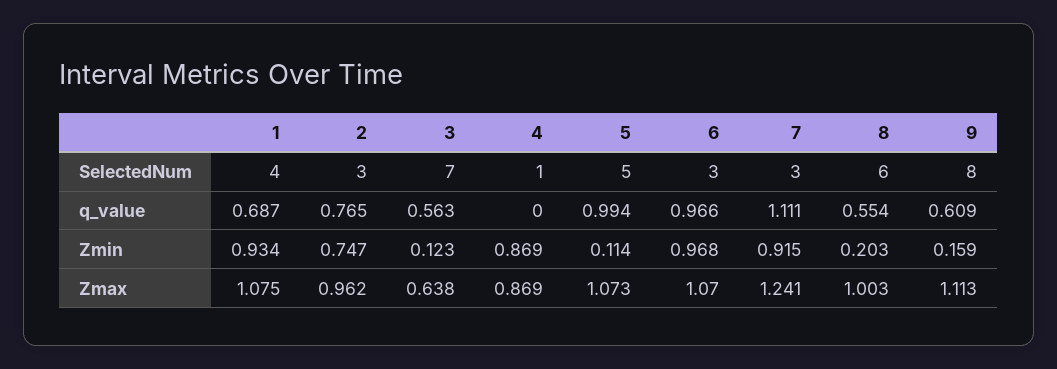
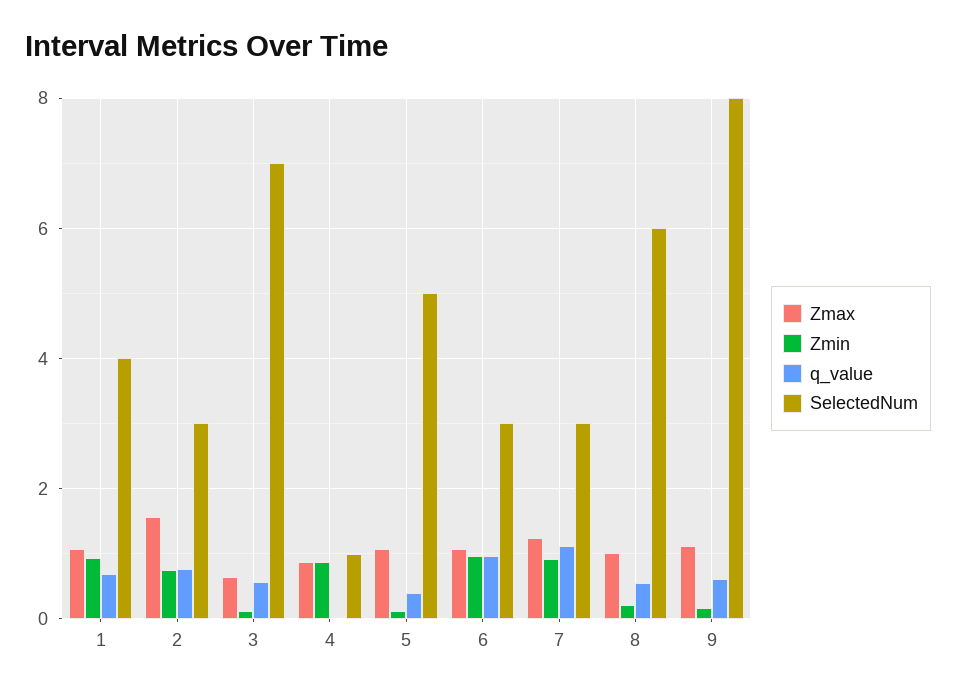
  {
    "SelectedNum": {
      "1": 4,
      "2": 3,
      "3": 7,
      "4": 1,
      "5": 5,
      "6": 3,
      "7": 3,
      "8": 6,
      "9": 8
    },
    "q_value": {
      "1": 0.687,
      "2": 0.765,
      "3": 0.563,
      "4": 0,
-     "5": 0.994,
+     "5": 0.4,
      "6": 0.966,
      "7": 1.111,
      "8": 0.554,
      "9": 0.609
    },
    "Zmin": {
      "1": 0.934,
      "2": 0.747,
      "3": 0.123,
      "4": 0.869,
      "5": 0.114,
      "6": 0.968,
      "7": 0.915,
      "8": 0.203,
      "9": 0.159
    },
    "Zmax": {
      "1": 1.075,
-     "2": 0.962,
+     "2": 1.6,
      "3": 0.638,
      "4": 0.869,
      "5": 1.073,
      "6": 1.07,
      "7": 1.241,
      "8": 1.003,
      "9": 1.113
    }
  }

